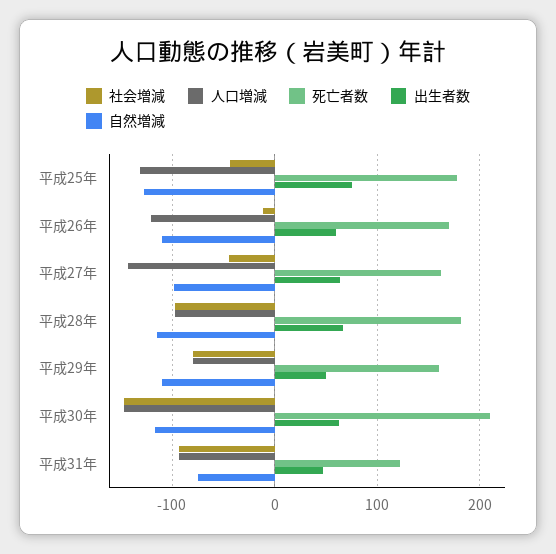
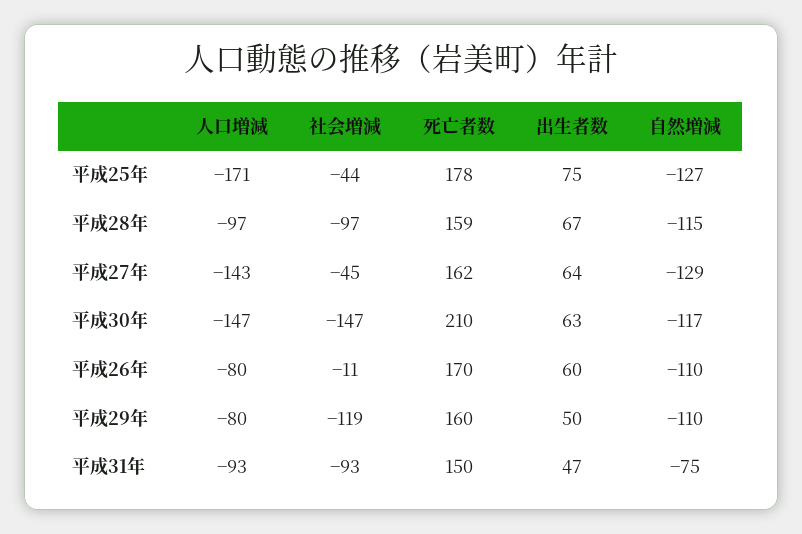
  {
    "社会増減": {
      "平成25年": -44,
      "平成26年": -11,
      "平成27年": -45,
      "平成28年": -97,
-     "平成29年": -80,
+     "平成29年": -119,
      "平成30年": -147,
      "平成31年": -93
    },
    "人口増減": {
-     "平成25年": -130,
+     "平成25年": -171,
-     "平成26年": -120,
+     "平成26年": -80,
      "平成27年": -143,
      "平成28年": -97,
      "平成29年": -80,
      "平成30年": -147,
      "平成31年": -93
    },
    "死亡者数": {
      "平成25年": 178,
      "平成26年": 170,
      "平成27年": 162,
-     "平成28年": 180,
+     "平成28年": 159,
      "平成29年": 160,
      "平成30年": 210,
-     "平成31年": 120
+     "平成31年": 150
    },
    "出生者数": {
      "平成25年": 75,
      "平成26年": 60,
      "平成27年": 64,
      "平成28年": 67,
      "平成29年": 50,
      "平成30年": 63,
      "平成31年": 47
    },
    "自然増減": {
      "平成25年": -127,
      "平成26年": -110,
-     "平成27年": -100,
+     "平成27年": -129,
      "平成28年": -115,
      "平成29年": -110,
      "平成30年": -117,
      "平成31年": -75
    }
  }

